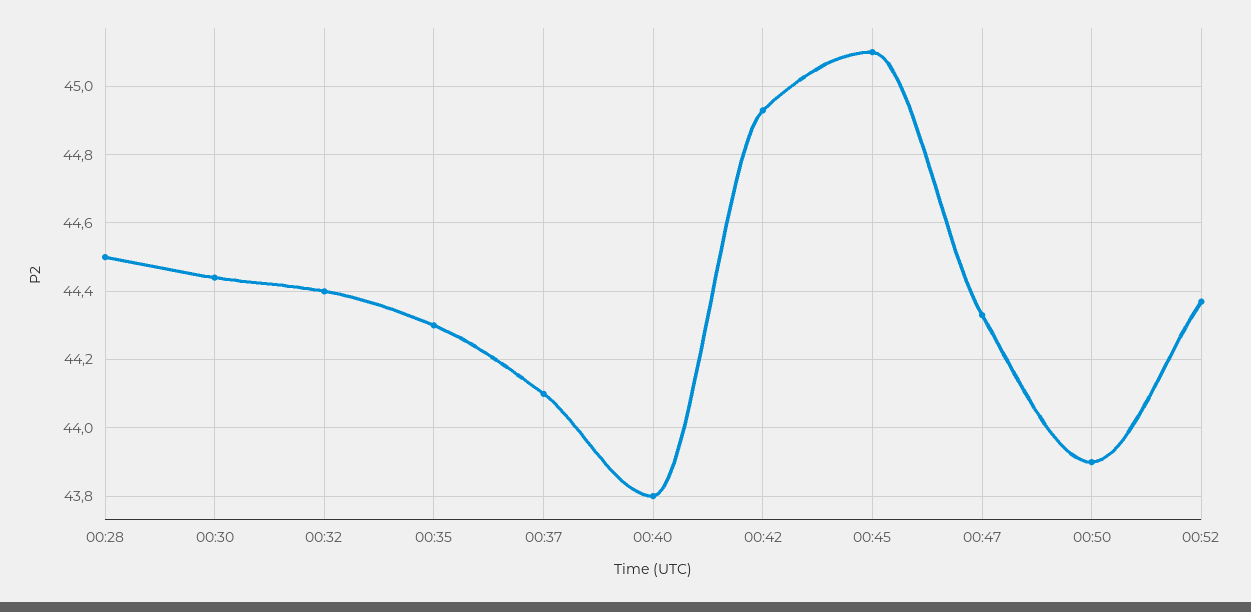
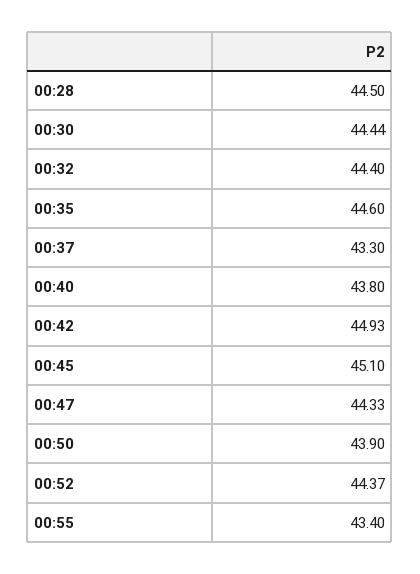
  {
    "00:28": 44.5,
    "00:30": 44.44,
    "00:32": 44.4,
-   "00:35": 44.3,
+   "00:35": 44.6,
-   "00:37": 44.1,
+   "00:37": 43.3,
    "00:40": 43.8,
    "00:42": 44.93,
    "00:45": 45.1,
    "00:47": 44.33,
    "00:50": 43.9,
-   "00:52": 44.37
+   "00:52": 44.37,
+   "00:55": 43.4
  }

